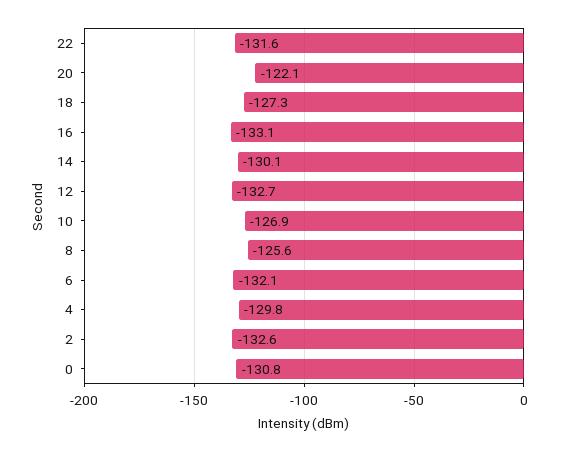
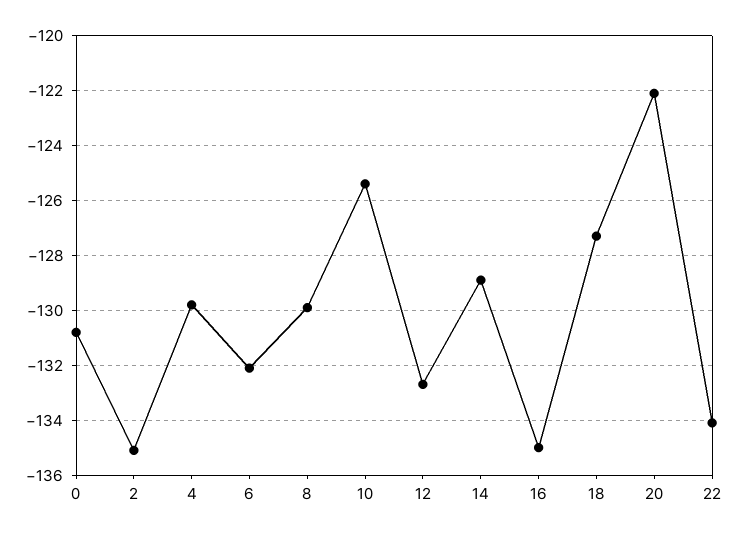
  {
-   "22": -131.6,
+   "22": -134,
    "20": -122.1,
    "18": -127.3,
-   "16": -133.1,
+   "16": -135,
-   "14": -130.1,
+   "14": -129,
    "12": -132.7,
-   "10": -126.9,
+   "10": -125.5,
-   "8": -125.6,
+   "8": -130,
    "6": -132.1,
    "4": -129.8,
-   "2": -132.6,
+   "2": -135,
    "0": -130.8
  }

